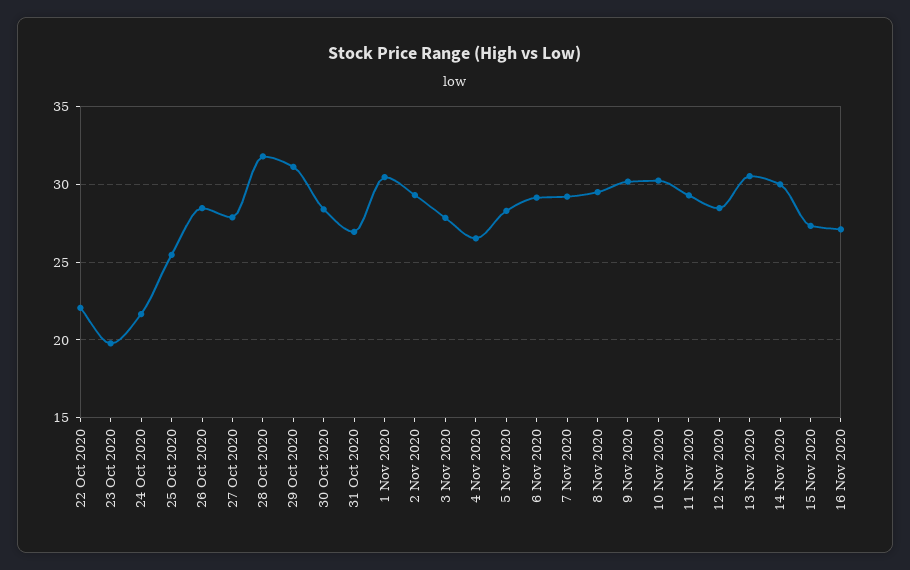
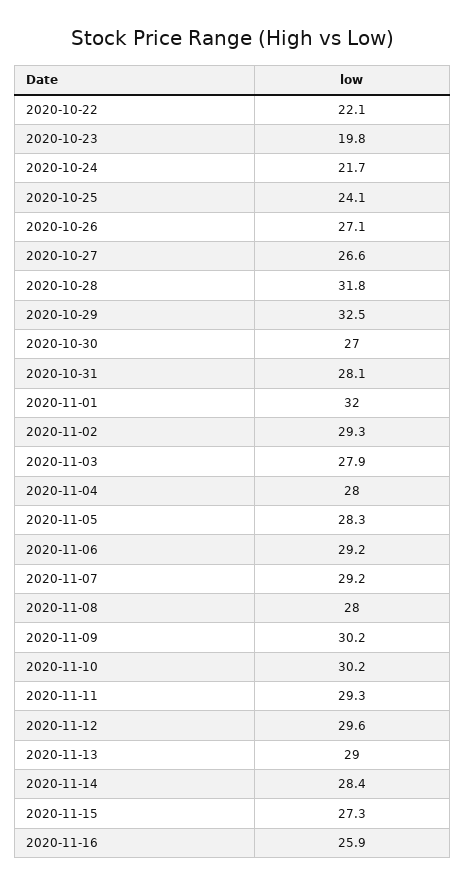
  {
    "22 Oct 2020": 22.1,
    "23 Oct 2020": 19.8,
    "24 Oct 2020": 21.7,
-   "25 Oct 2020": 25.5,
+   "25 Oct 2020": 24.1,
-   "26 Oct 2020": 28.5,
+   "26 Oct 2020": 27.1,
-   "27 Oct 2020": 28,
+   "27 Oct 2020": 26.6,
    "28 Oct 2020": 31.8,
-   "29 Oct 2020": 31,
+   "29 Oct 2020": 32.5,
-   "30 Oct 2020": 28.5,
+   "30 Oct 2020": 27,
-   "31 Oct 2020": 27,
+   "31 Oct 2020": 28.1,
-   "1 Nov 2020": 30.5,
+   "1 Nov 2020": 32,
    "2 Nov 2020": 29.3,
    "3 Nov 2020": 27.9,
-   "4 Nov 2020": 26.5,
+   "4 Nov 2020": 28,
    "5 Nov 2020": 28.3,
    "6 Nov 2020": 29.2,
    "7 Nov 2020": 29.2,
-   "8 Nov 2020": 29.5,
+   "8 Nov 2020": 28,
    "9 Nov 2020": 30.2,
    "10 Nov 2020": 30.2,
    "11 Nov 2020": 29.3,
-   "12 Nov 2020": 28.5,
+   "12 Nov 2020": 29.6,
-   "13 Nov 2020": 30.5,
+   "13 Nov 2020": 29,
-   "14 Nov 2020": 30,
+   "14 Nov 2020": 28.4,
    "15 Nov 2020": 27.3,
-   "16 Nov 2020": 27
+   "16 Nov 2020": 25.9
  }

